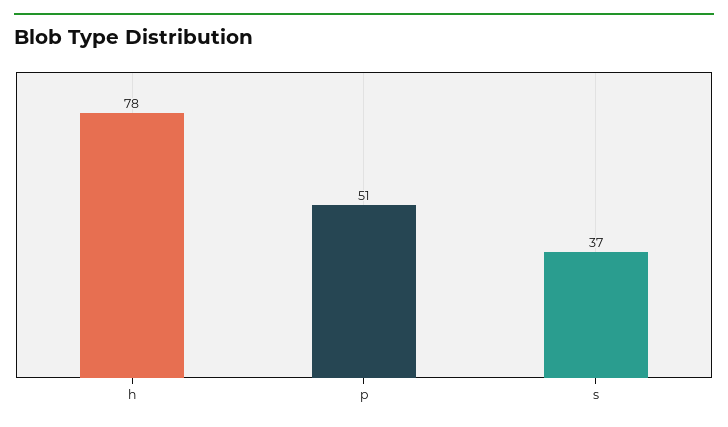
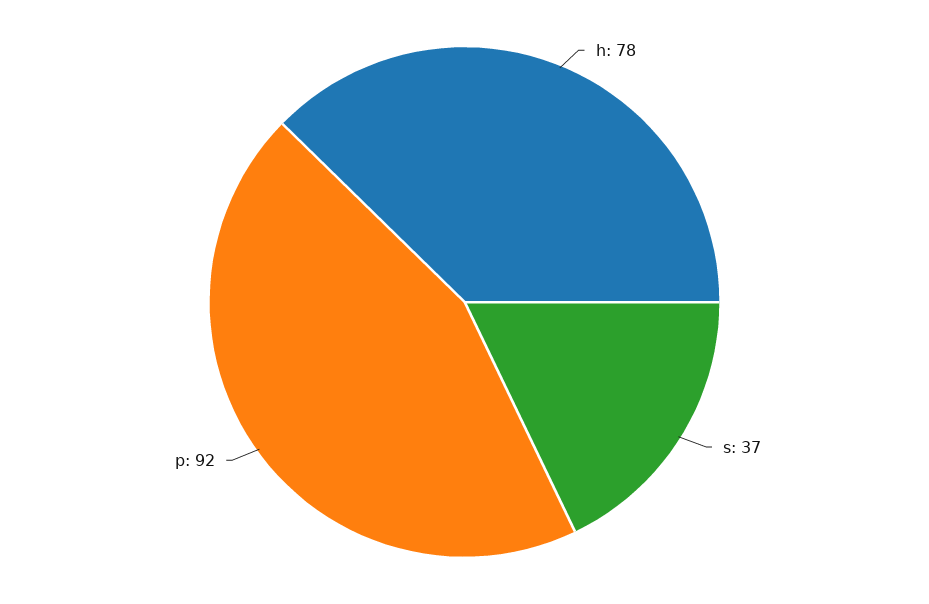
  {
    "h": 78,
-   "p": 51,
+   "p": 92,
    "s": 37
  }

